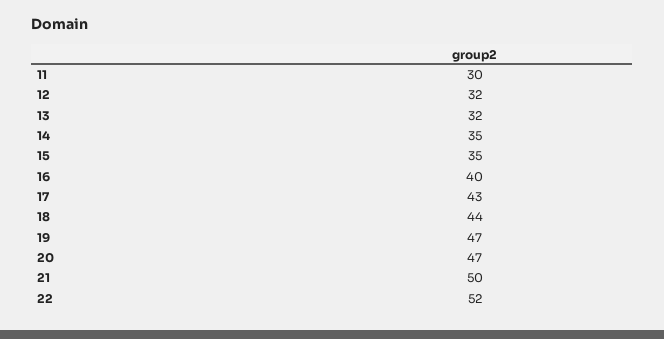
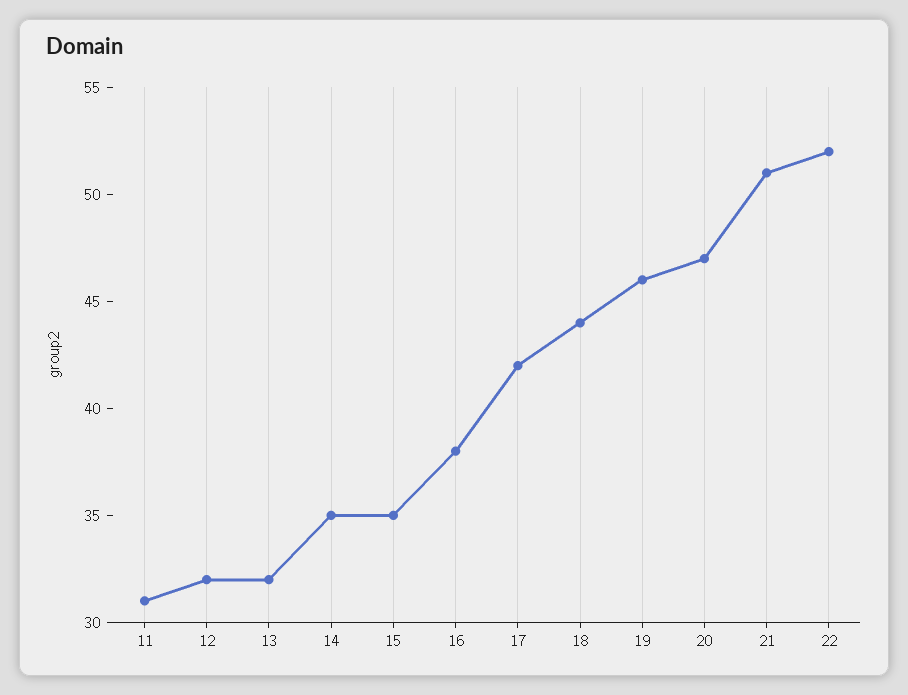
  {
-   "11": 30,
+   "11": 31,
    "12": 32,
    "13": 32,
    "14": 35,
    "15": 35,
-   "16": 40,
+   "16": 38,
-   "17": 43,
+   "17": 42,
    "18": 44,
-   "19": 47,
+   "19": 46,
    "20": 47,
-   "21": 50,
+   "21": 51,
    "22": 52
  }

